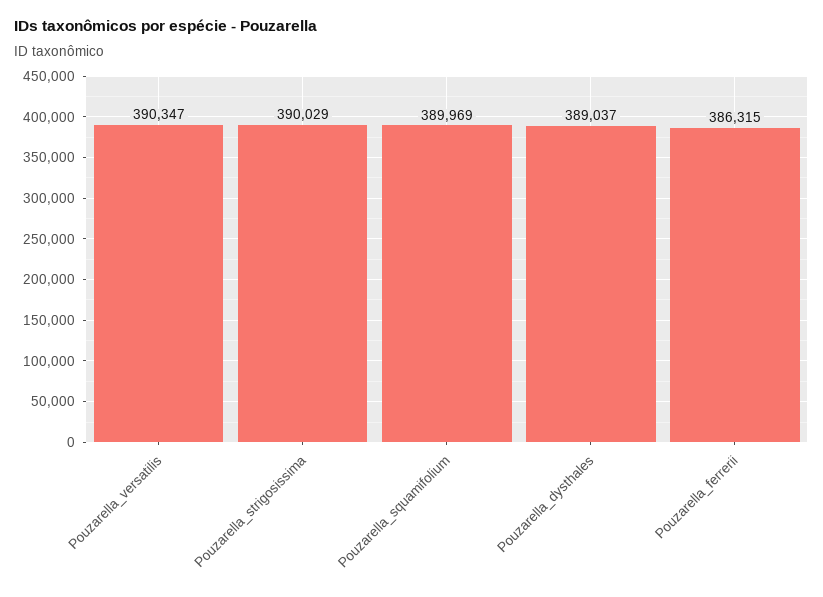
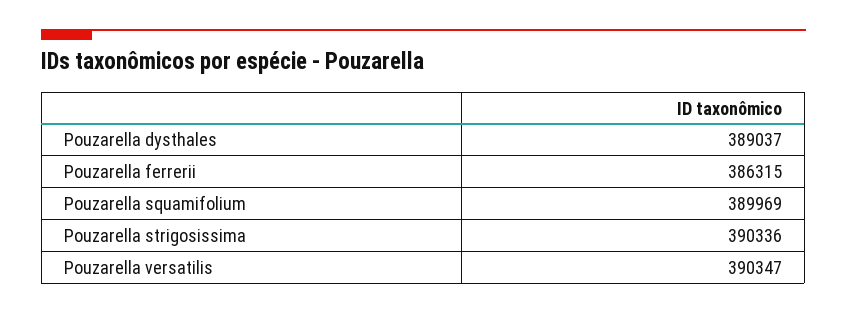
  {
    "Pouzarella_versatilis": 390347,
-   "Pouzarella_strigosissima": 390029,
+   "Pouzarella_strigosissima": 390336,
    "Pouzarella_squamifolium": 389969,
    "Pouzarella_dysthales": 389037,
    "Pouzarella_ferrerii": 386315
  }

